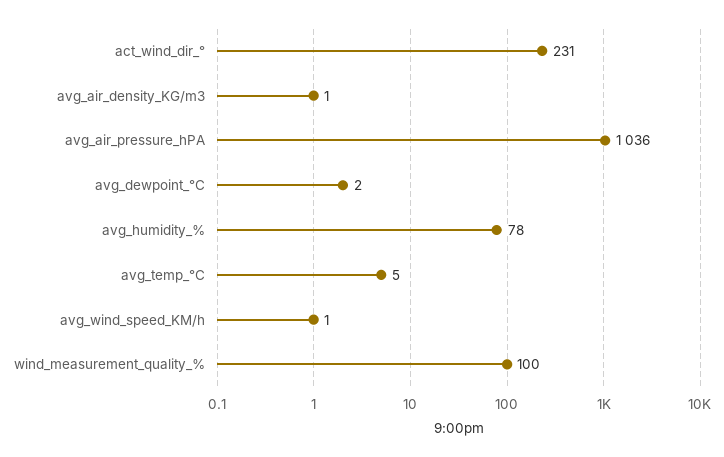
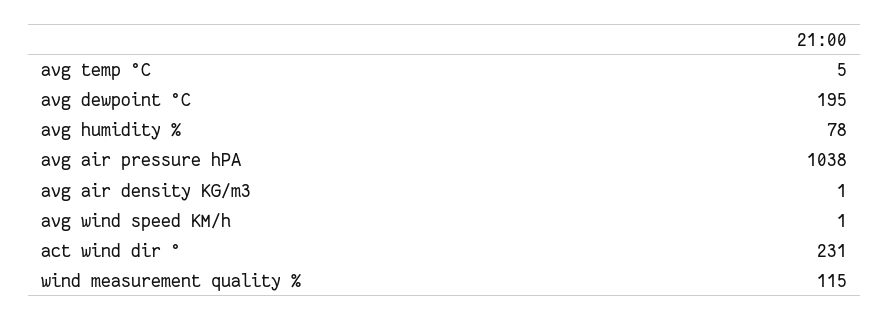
  {
    "act_wind_dir_°": 231,
    "avg_air_density_KG/m3": 1,
-   "avg_air_pressure_hPA": 1036,
+   "avg_air_pressure_hPA": 1038,
-   "avg_dewpoint_°C": 2,
+   "avg_dewpoint_°C": 195,
    "avg_humidity_%": 78,
    "avg_temp_°C": 5,
    "avg_wind_speed_KM/h": 1,
-   "wind_measurement_quality_%": 100
+   "wind_measurement_quality_%": 115
  }

